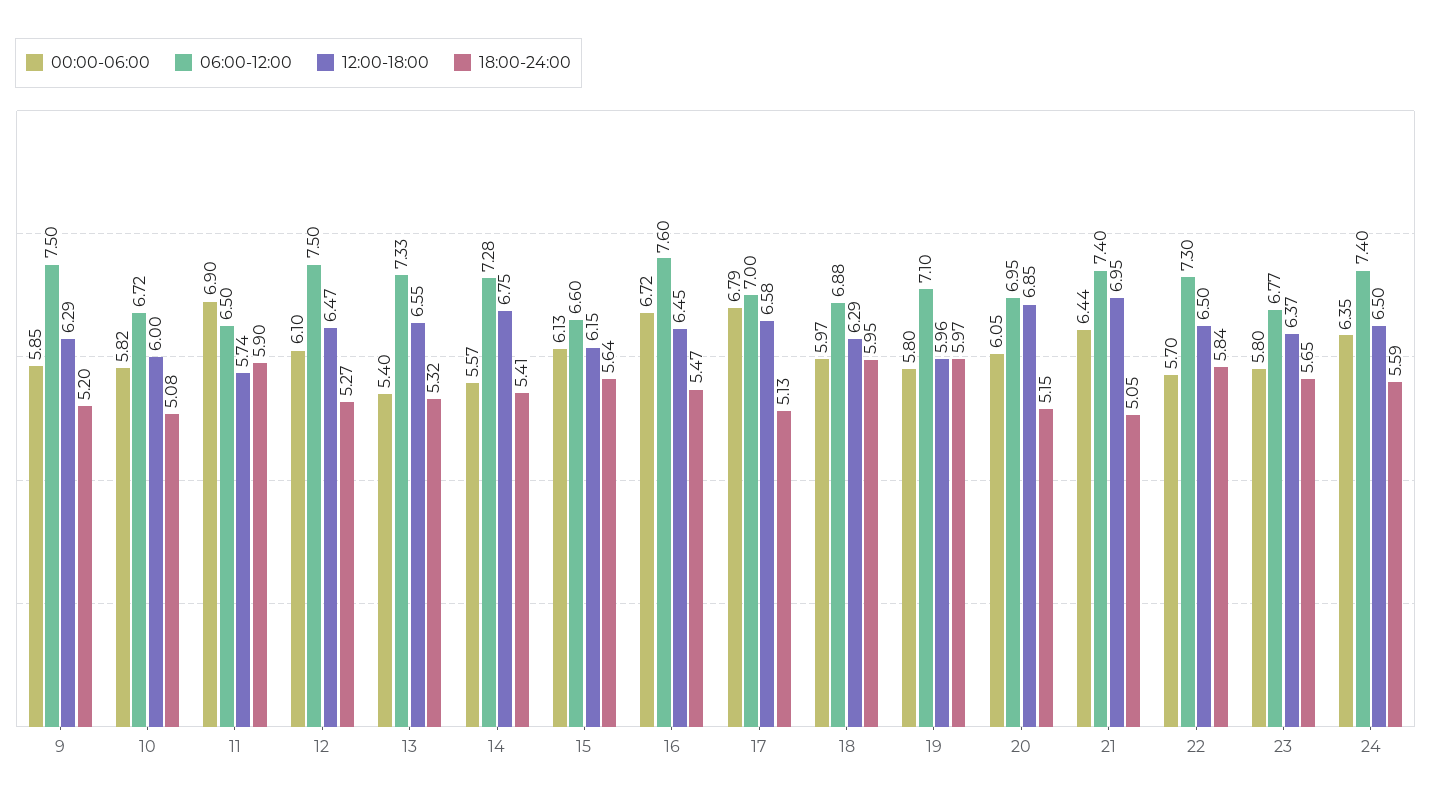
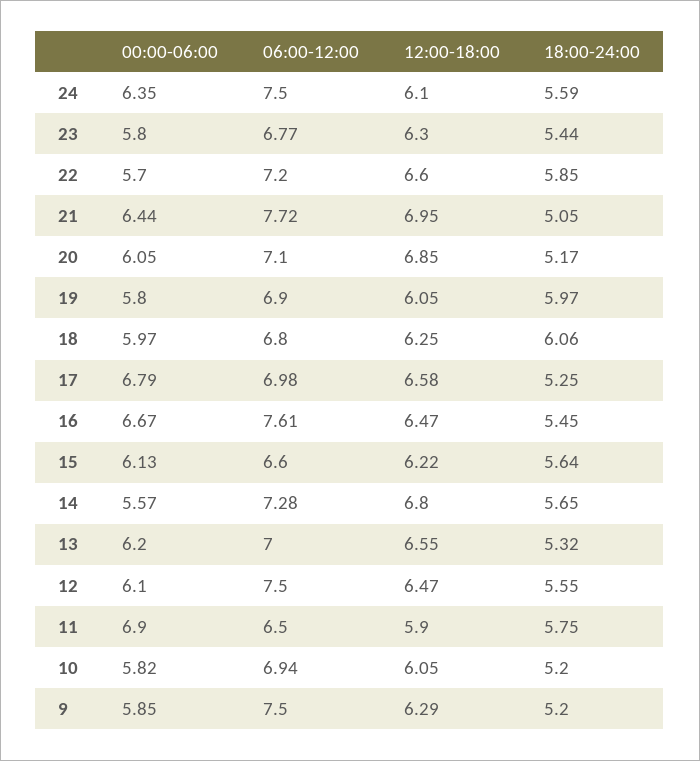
  {
    "00:00-06:00": {
      "9": 5.85,
      "10": 5.82,
      "11": 6.9,
      "12": 6.1,
-     "13": 5.4,
+     "13": 6.2,
      "14": 5.57,
      "15": 6.13,
-     "16": 6.72,
+     "16": 6.67,
      "17": 6.79,
      "18": 5.97,
      "19": 5.8,
      "20": 6.05,
      "21": 6.44,
      "22": 5.7,
      "23": 5.8,
      "24": 6.35
    },
    "06:00-12:00": {
      "9": 7.5,
-     "10": 6.72,
+     "10": 6.94,
      "11": 6.5,
      "12": 7.5,
-     "13": 7.33,
+     "13": 7,
      "14": 7.28,
      "15": 6.6,
-     "16": 7.6,
+     "16": 7.61,
-     "17": 7,
+     "17": 6.98,
-     "18": 6.88,
+     "18": 6.8,
-     "19": 7.1,
+     "19": 6.9,
-     "20": 6.95,
+     "20": 7.1,
-     "21": 7.4,
+     "21": 7.72,
-     "22": 7.3,
+     "22": 7.2,
      "23": 6.77,
-     "24": 7.4
+     "24": 7.5
    },
    "12:00-18:00": {
      "9": 6.29,
-     "10": 6,
+     "10": 6.05,
-     "11": 5.74,
+     "11": 5.9,
      "12": 6.47,
      "13": 6.55,
-     "14": 6.75,
+     "14": 6.8,
-     "15": 6.15,
+     "15": 6.22,
-     "16": 6.45,
+     "16": 6.47,
      "17": 6.58,
-     "18": 6.29,
+     "18": 6.25,
-     "19": 5.96,
+     "19": 6.05,
      "20": 6.85,
      "21": 6.95,
-     "22": 6.5,
+     "22": 6.6,
-     "23": 6.37,
+     "23": 6.3,
-     "24": 6.5
+     "24": 6.1
    },
    "18:00-24:00": {
      "9": 5.2,
-     "10": 5.08,
+     "10": 5.2,
-     "11": 5.9,
+     "11": 5.75,
-     "12": 5.27,
+     "12": 5.55,
      "13": 5.32,
-     "14": 5.41,
+     "14": 5.65,
      "15": 5.64,
-     "16": 5.47,
+     "16": 5.45,
-     "17": 5.13,
+     "17": 5.25,
-     "18": 5.95,
+     "18": 6.06,
      "19": 5.97,
-     "20": 5.15,
+     "20": 5.17,
      "21": 5.05,
-     "22": 5.84,
+     "22": 5.85,
-     "23": 5.65,
+     "23": 5.44,
      "24": 5.59
    }
  }

